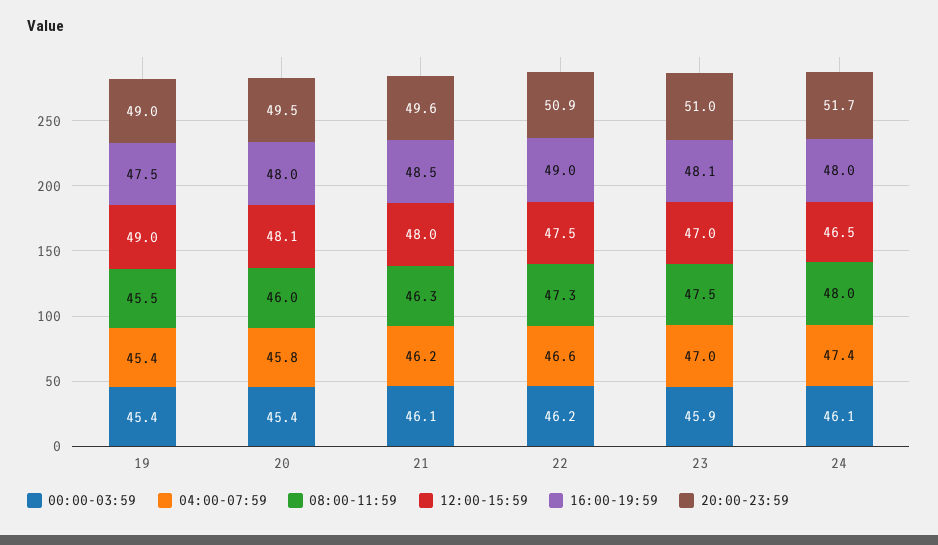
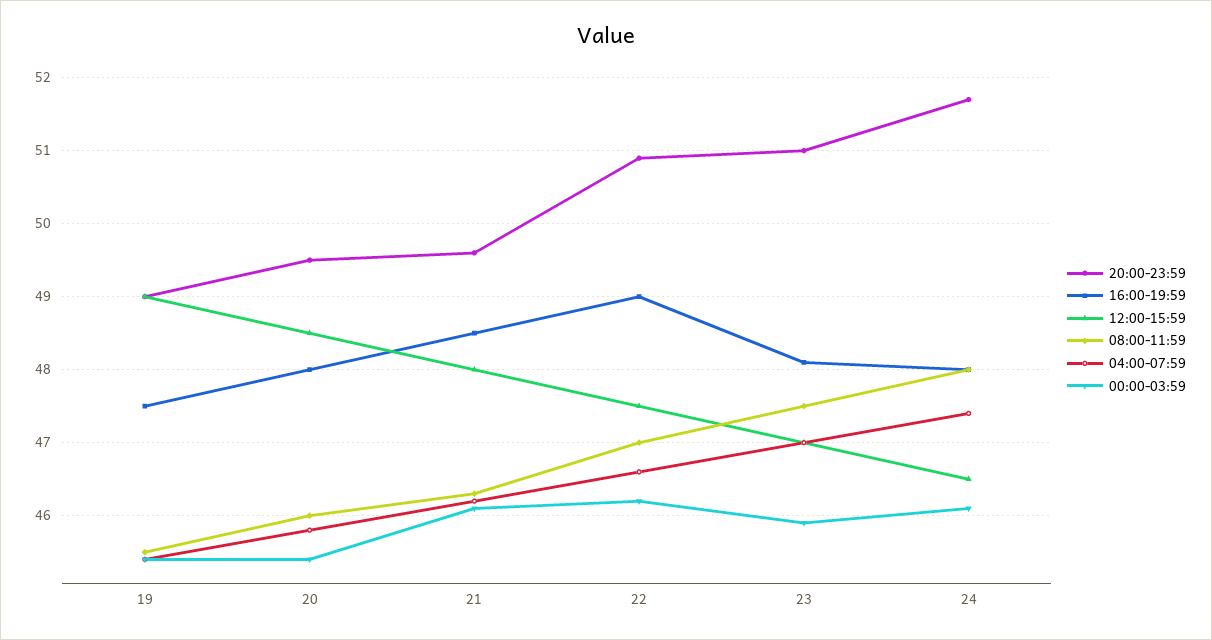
  {
    "00:00-03:59": {
      "19": 45.4,
      "20": 45.4,
      "21": 46.1,
      "22": 46.2,
      "23": 45.9,
      "24": 46.1
    },
    "04:00-07:59": {
      "19": 45.4,
      "20": 45.8,
      "21": 46.2,
      "22": 46.6,
      "23": 47,
      "24": 47.4
    },
    "08:00-11:59": {
      "19": 45.5,
      "20": 46,
      "21": 46.3,
-     "22": 47.3,
+     "22": 47,
      "23": 47.5,
      "24": 48
    },
    "12:00-15:59": {
      "19": 49,
-     "20": 48.1,
+     "20": 48.5,
      "21": 48,
      "22": 47.5,
      "23": 47,
      "24": 46.5
    },
    "16:00-19:59": {
      "19": 47.5,
      "20": 48,
      "21": 48.5,
      "22": 49,
      "23": 48.1,
      "24": 48
    },
    "20:00-23:59": {
      "19": 49,
      "20": 49.5,
      "21": 49.6,
      "22": 50.9,
      "23": 51,
      "24": 51.7
    }
  }

